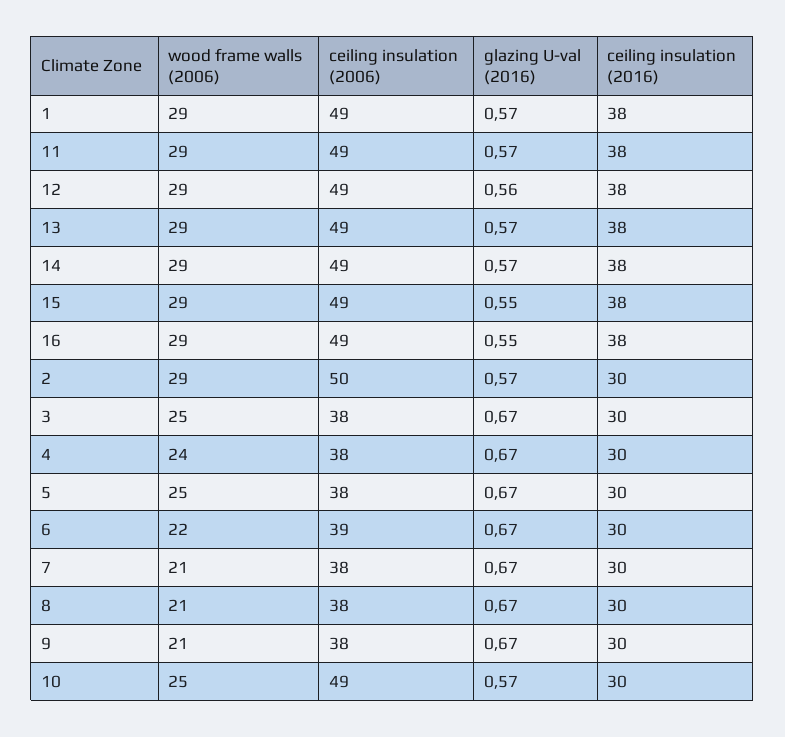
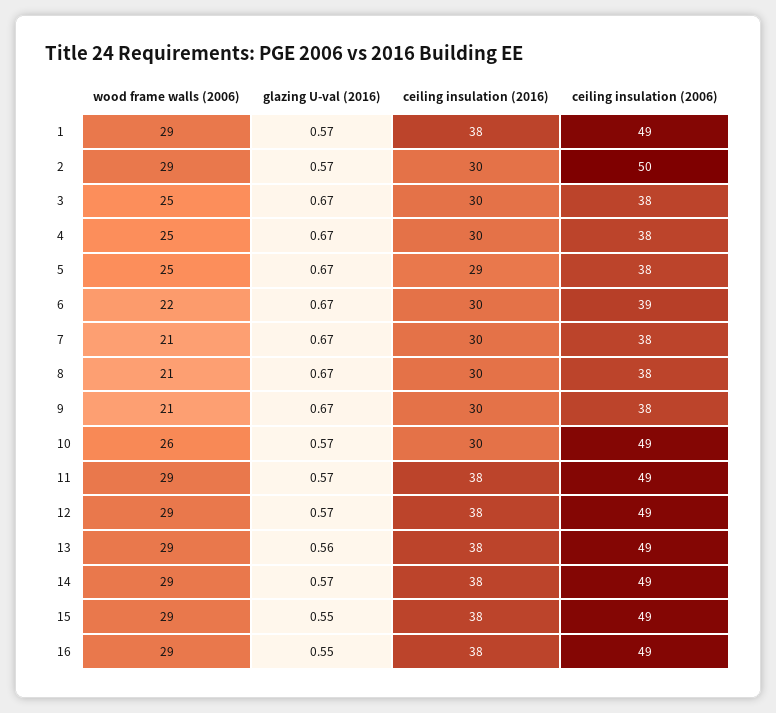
  {
    "wood frame walls (2006)": {
      "1": 29,
      "11": 29,
      "12": 29,
      "13": 29,
      "14": 29,
      "15": 29,
      "16": 29,
      "2": 29,
      "3": 25,
-     "4": 24,
+     "4": 25,
      "5": 25,
      "6": 22,
      "7": 21,
      "8": 21,
      "9": 21,
-     "10": 25
+     "10": 26
    },
    "ceiling insulation (2006)": {
      "1": 49,
      "11": 49,
      "12": 49,
      "13": 49,
      "14": 49,
      "15": 49,
      "16": 49,
      "2": 50,
      "3": 38,
      "4": 38,
      "5": 38,
      "6": 39,
      "7": 38,
      "8": 38,
      "9": 38,
      "10": 49
    },
    "glazing U-val (2016)": {
      "1": 0.57,
      "11": 0.57,
-     "12": 0.56,
+     "12": 0.57,
-     "13": 0.57,
+     "13": 0.56,
      "14": 0.57,
      "15": 0.55,
      "16": 0.55,
      "2": 0.57,
      "3": 0.67,
      "4": 0.67,
      "5": 0.67,
      "6": 0.67,
      "7": 0.67,
      "8": 0.67,
      "9": 0.67,
      "10": 0.57
    },
    "ceiling insulation (2016)": {
      "1": 38,
      "11": 38,
      "12": 38,
      "13": 38,
      "14": 38,
      "15": 38,
      "16": 38,
      "2": 30,
      "3": 30,
      "4": 30,
-     "5": 30,
+     "5": 29,
      "6": 30,
      "7": 30,
      "8": 30,
      "9": 30,
      "10": 30
    }
  }

